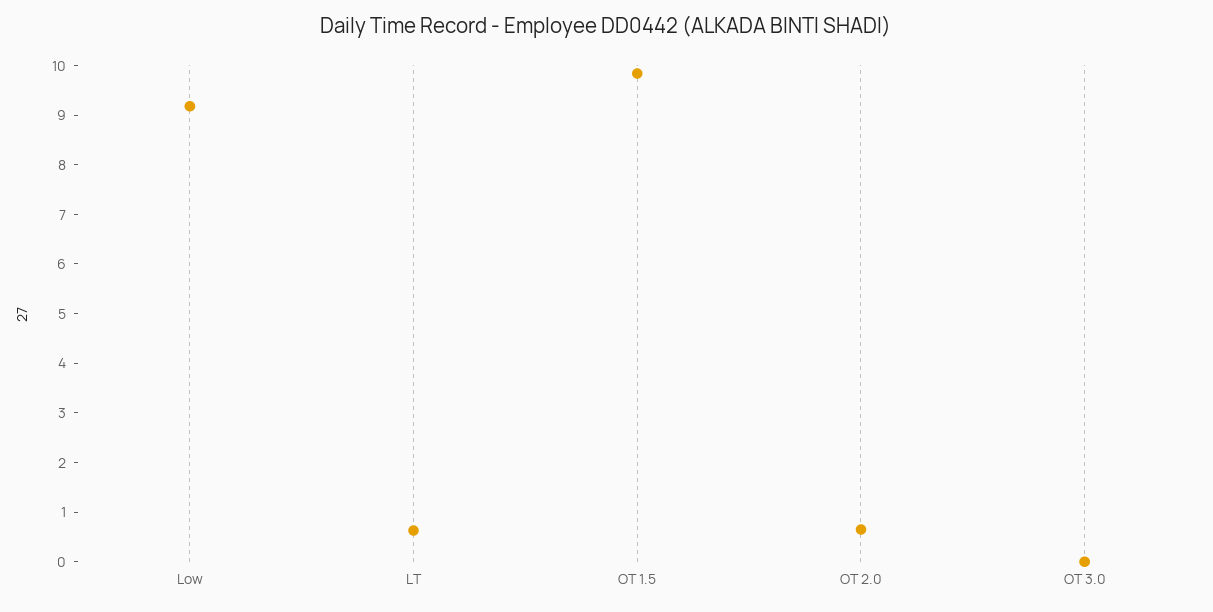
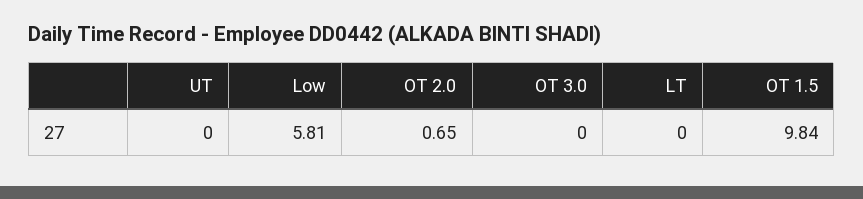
  {
-   "Low": 9.2,
+   "Low": 5.81,
-   "LT": 0.6,
+   "LT": 0,
    "OT 1.5": 9.84,
    "OT 2.0": 0.65,
-   "OT 3.0": 0
+   "OT 3.0": 0,
+   "UT": 0
  }

